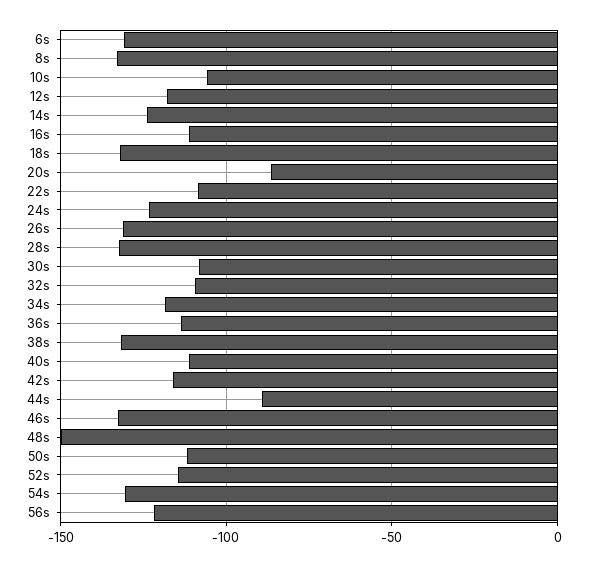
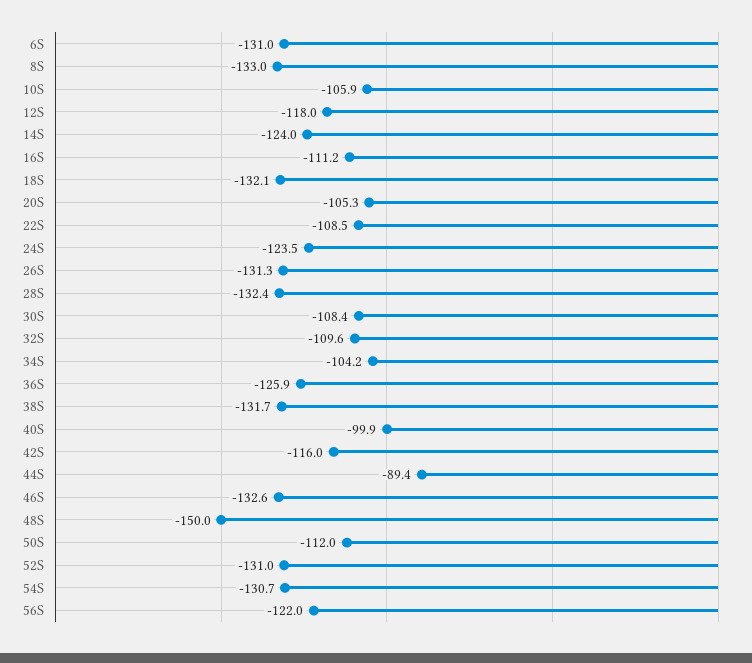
  {
    "6s": -131,
    "8s": -133,
    "10s": -105.9,
    "12s": -118,
    "14s": -124,
    "16s": -111.2,
    "18s": -132.1,
-   "20s": -85,
+   "20s": -105.3,
    "22s": -108.5,
    "24s": -123.5,
    "26s": -131.3,
    "28s": -132.4,
    "30s": -108.4,
    "32s": -109.6,
-   "34s": -120,
+   "34s": -104.2,
-   "36s": -115,
+   "36s": -125.9,
    "38s": -131.7,
-   "40s": -110,
+   "40s": -99.9,
    "42s": -116,
    "44s": -89.4,
    "46s": -132.6,
    "48s": -150,
    "50s": -112,
-   "52s": -115,
+   "52s": -131,
    "54s": -130.7,
    "56s": -122
  }

